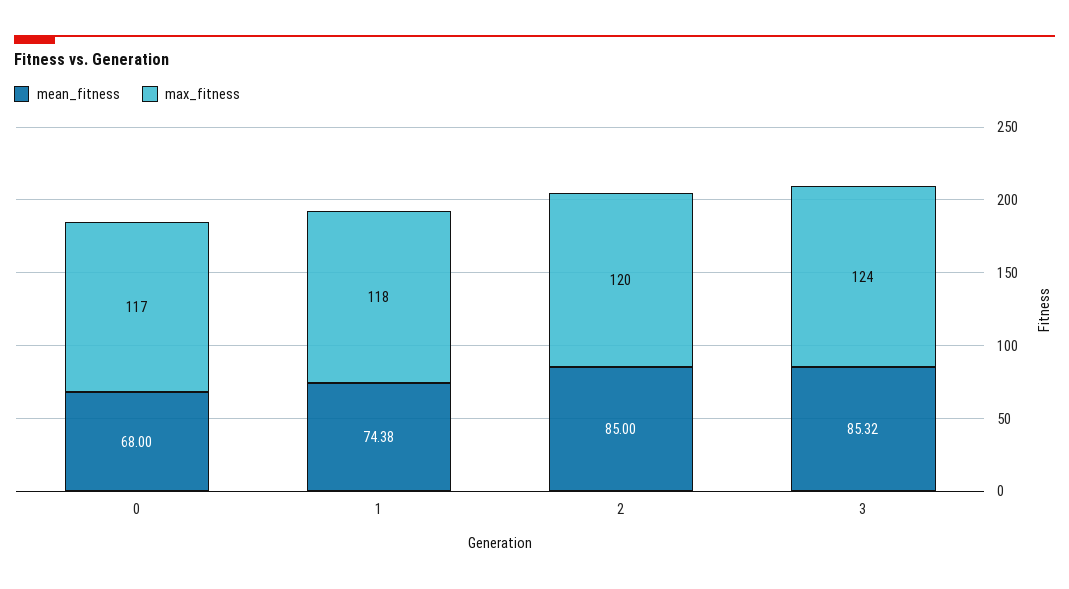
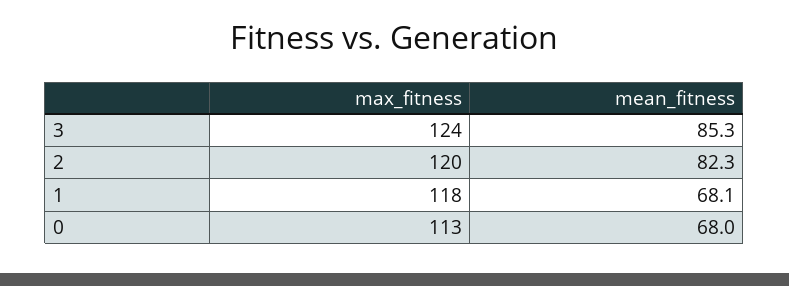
  {
    "mean_fitness": {
      "0": 68,
-     "1": 74.38,
+     "1": 68.1,
-     "2": 85,
+     "2": 82.3,
      "3": 85.32
    },
    "max_fitness": {
-     "0": 117,
+     "0": 113,
      "1": 118,
      "2": 120,
      "3": 124
    }
  }

